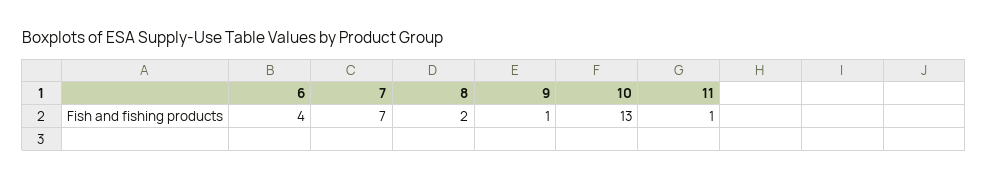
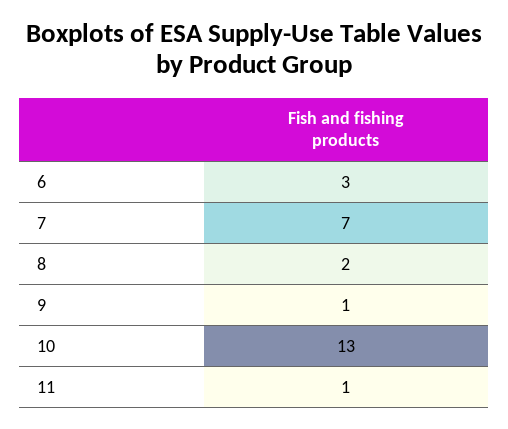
  {
-   "6": 4,
+   "6": 3,
    "7": 7,
    "8": 2,
    "9": 1,
    "10": 13,
    "11": 1
  }

